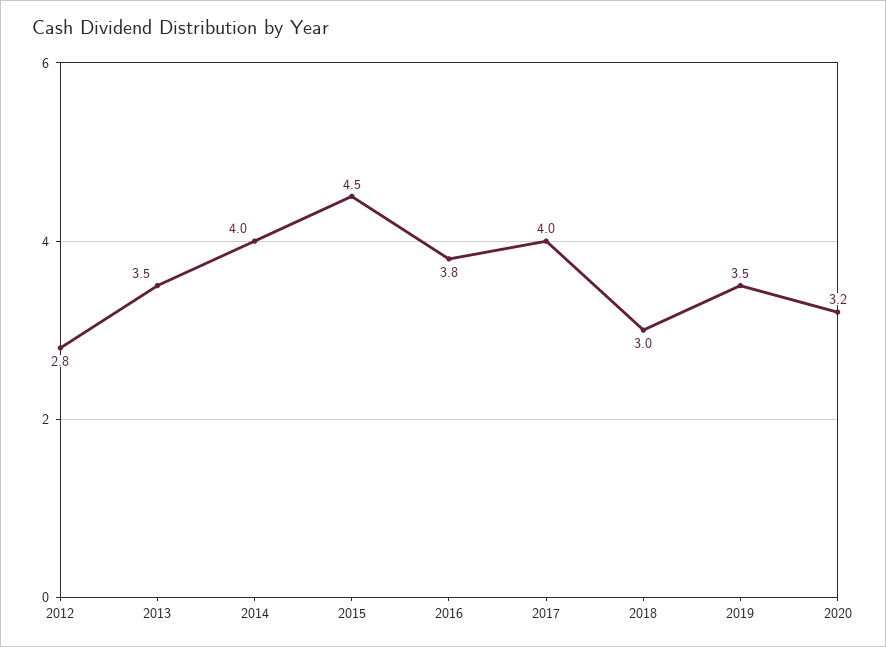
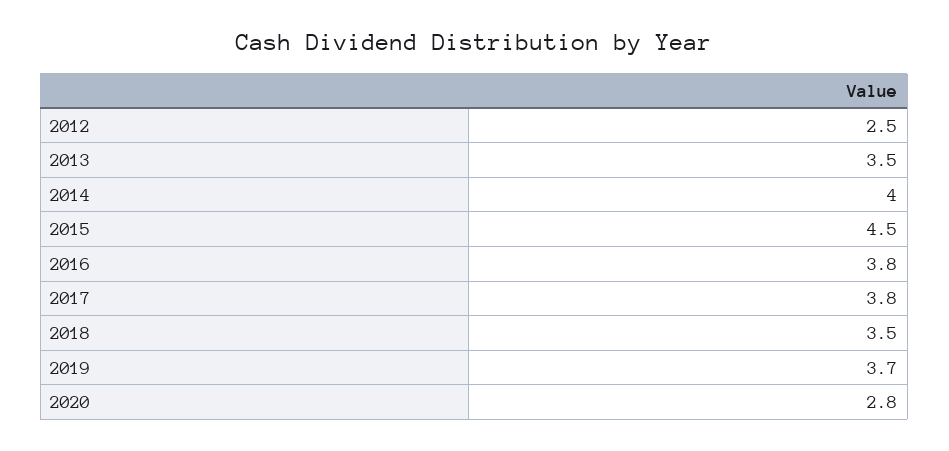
  {
-   "2012": 2.8,
+   "2012": 2.5,
    "2013": 3.5,
    "2014": 4,
    "2015": 4.5,
    "2016": 3.8,
-   "2017": 4,
+   "2017": 3.8,
-   "2018": 3,
+   "2018": 3.5,
-   "2019": 3.5,
+   "2019": 3.7,
-   "2020": 3.2
+   "2020": 2.8
  }

